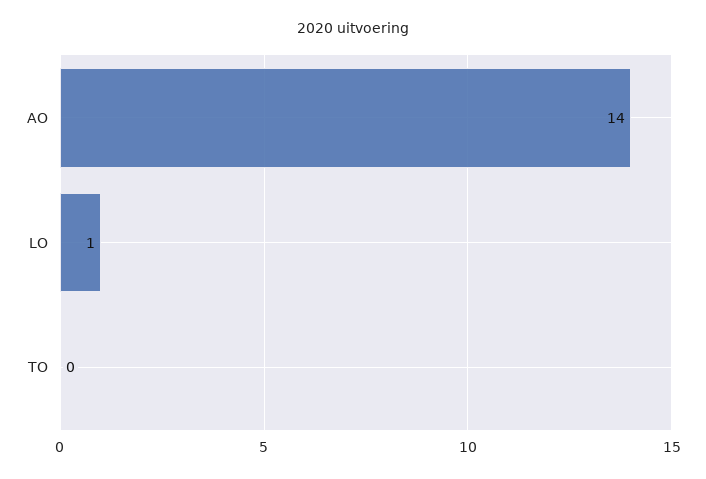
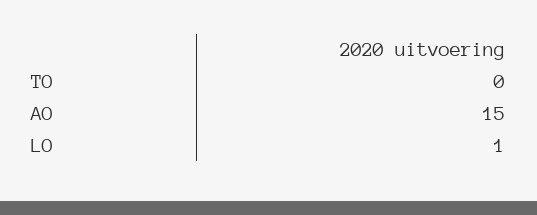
  {
-   "AO": 14,
+   "AO": 15,
    "LO": 1,
    "TO": 0
  }

